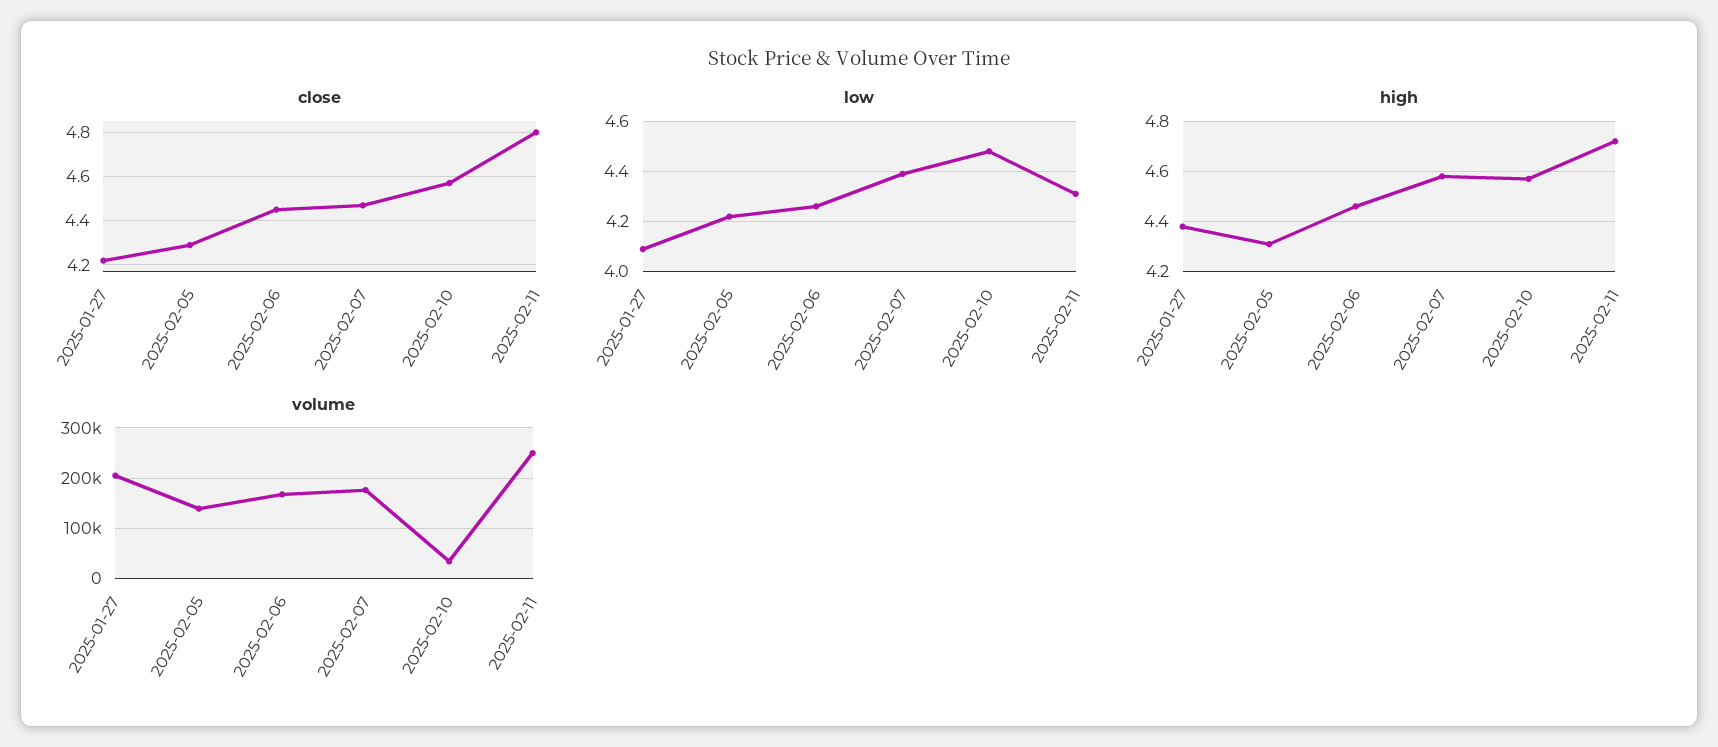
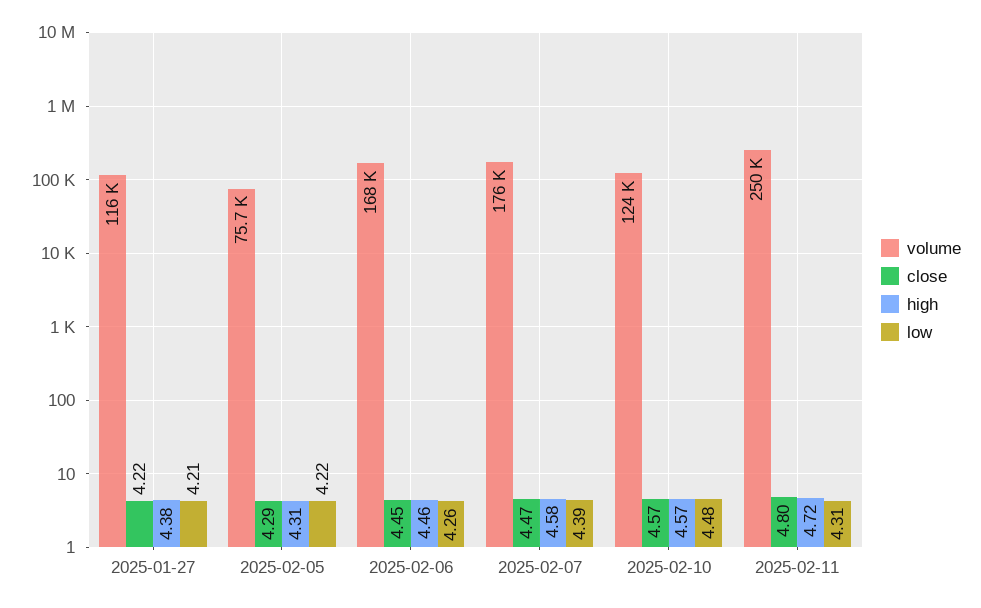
  {
    "close": {
      "2025-01-27": 4.22,
      "2025-02-05": 4.29,
      "2025-02-06": 4.45,
      "2025-02-07": 4.47,
      "2025-02-10": 4.57,
      "2025-02-11": 4.8
    },
    "low": {
-     "2025-01-27": 4.1,
+     "2025-01-27": 4.21,
      "2025-02-05": 4.22,
      "2025-02-06": 4.26,
      "2025-02-07": 4.39,
      "2025-02-10": 4.48,
      "2025-02-11": 4.31
    },
    "high": {
      "2025-01-27": 4.38,
      "2025-02-05": 4.31,
      "2025-02-06": 4.46,
      "2025-02-07": 4.58,
      "2025-02-10": 4.57,
      "2025-02-11": 4.72
    },
    "volume": {
-     "2025-01-27": 200000,
+     "2025-01-27": 116000,
-     "2025-02-05": 140000,
+     "2025-02-05": 75700,
      "2025-02-06": 168000,
      "2025-02-07": 176000,
-     "2025-02-10": 40000,
+     "2025-02-10": 124000,
      "2025-02-11": 250000
    }
  }

